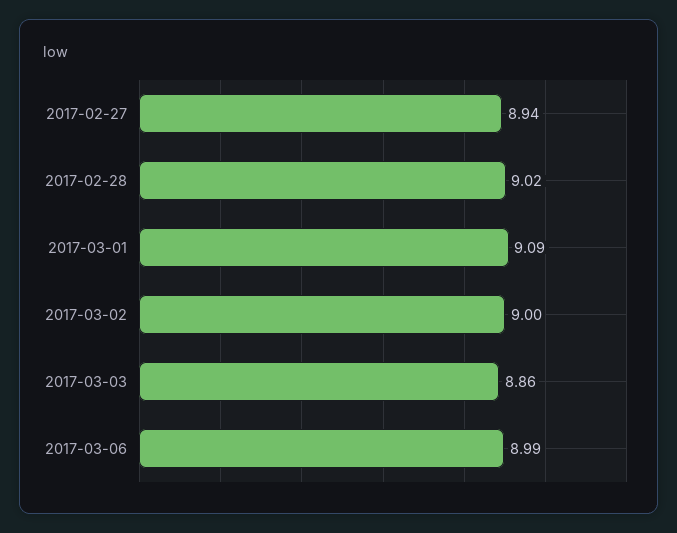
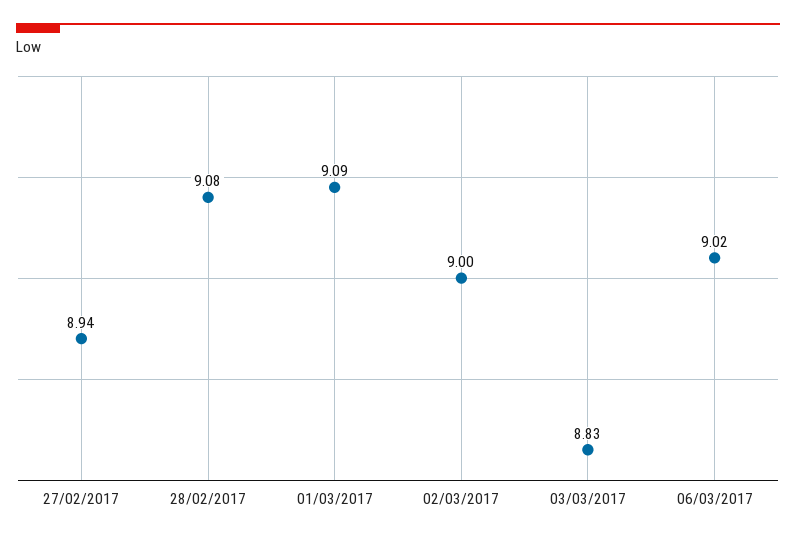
  {
    "2017-02-27": 8.94,
-   "2017-02-28": 9.02,
+   "2017-02-28": 9.08,
    "2017-03-01": 9.09,
    "2017-03-02": 9,
-   "2017-03-03": 8.86,
+   "2017-03-03": 8.83,
-   "2017-03-06": 8.99
+   "2017-03-06": 9.02
  }

